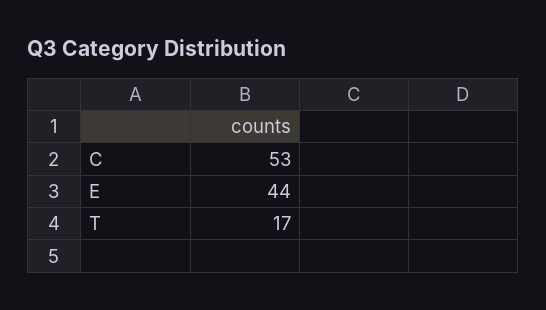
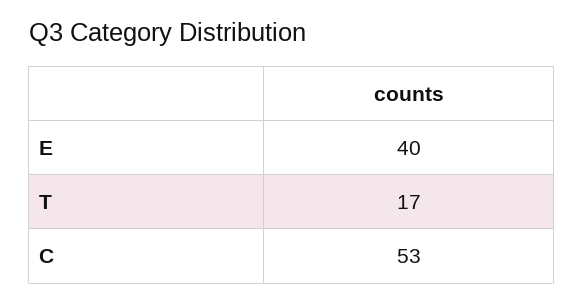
  {
    "C": 53,
-   "E": 44,
+   "E": 40,
    "T": 17
  }

